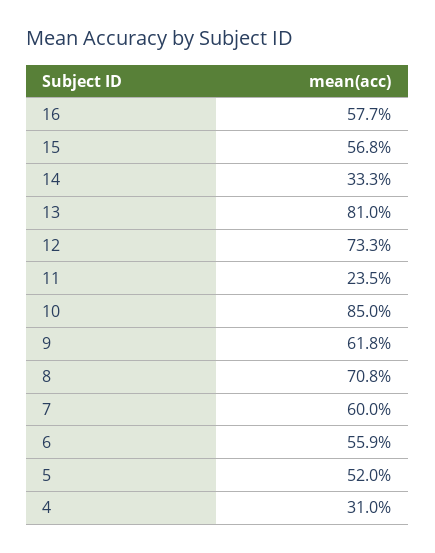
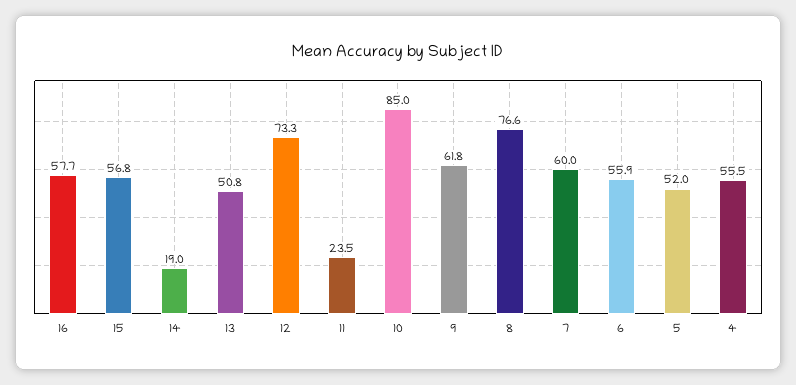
  {
    "16": 57.7,
    "15": 56.8,
-   "14": 33.3,
+   "14": 19,
-   "13": 81,
+   "13": 50.8,
    "12": 73.3,
    "11": 23.5,
    "10": 85,
    "9": 61.8,
-   "8": 70.8,
+   "8": 76.6,
    "7": 60,
    "6": 55.9,
    "5": 52,
-   "4": 31
+   "4": 55.5
  }

